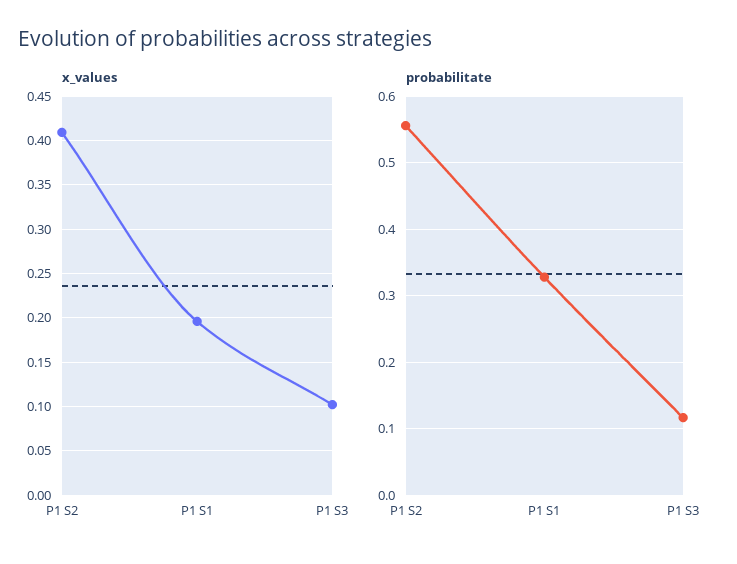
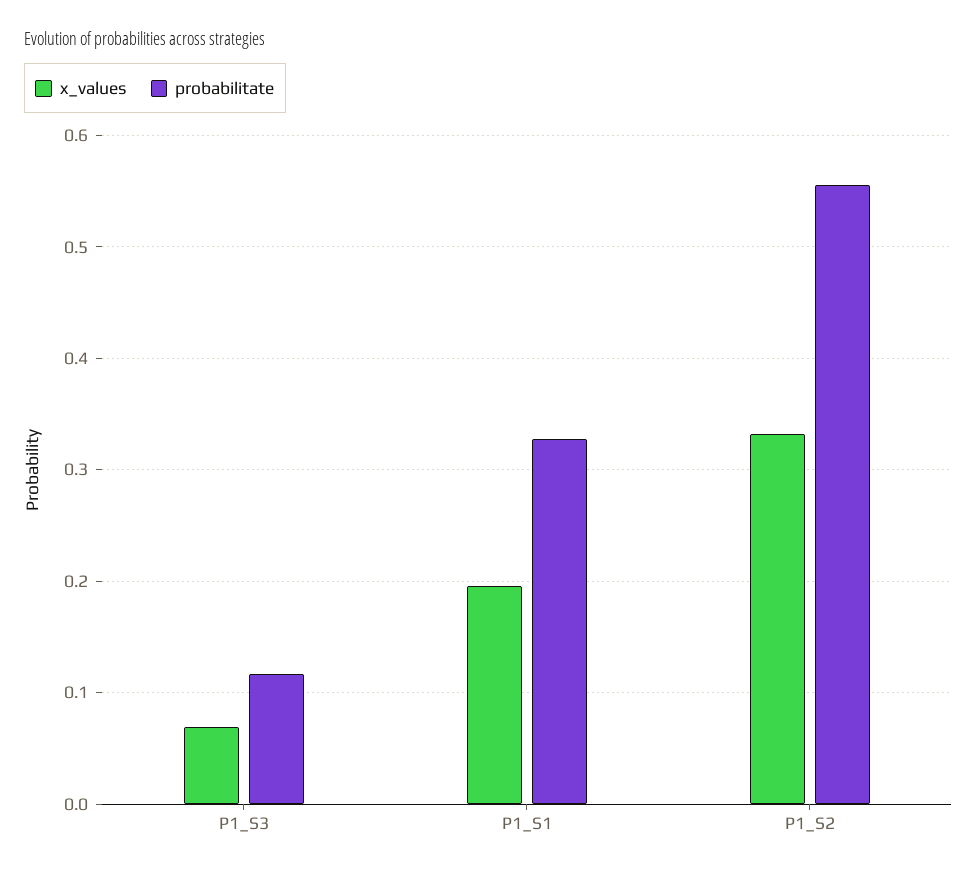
  {
    "x_values": {
-     "P1 S2": 0.41,
+     "P1 S2": 0.33,
      "P1 S1": 0.2,
-     "P1 S3": 0.1
+     "P1 S3": 0.07
    },
    "probabilitate": {
      "P1 S2": 0.56,
      "P1 S1": 0.33,
      "P1 S3": 0.12
    }
  }

